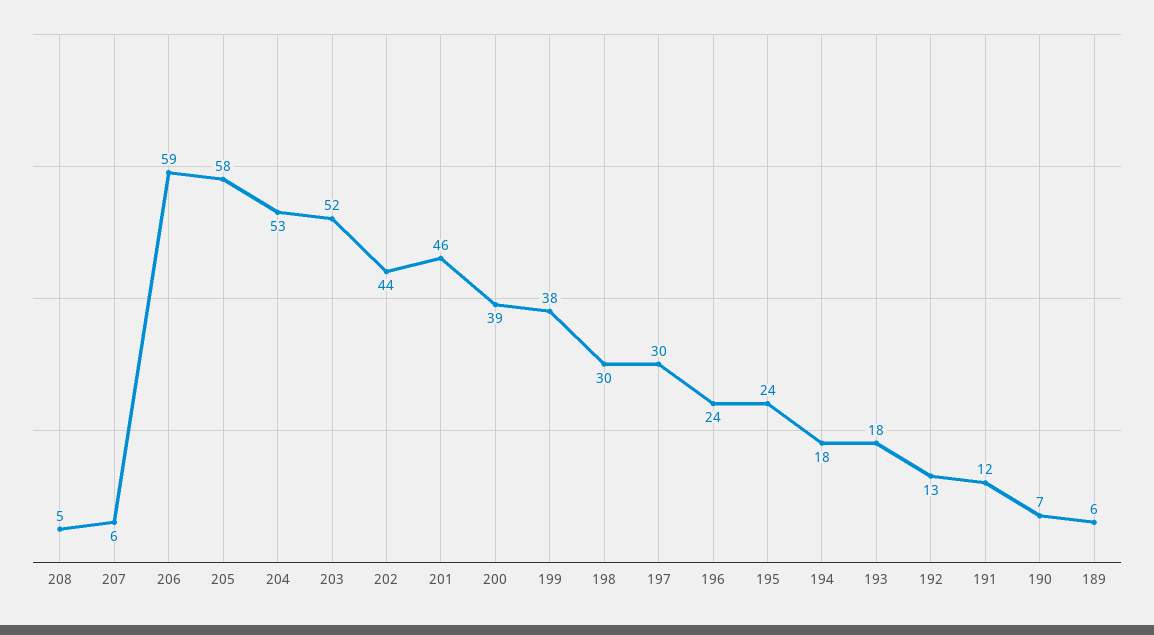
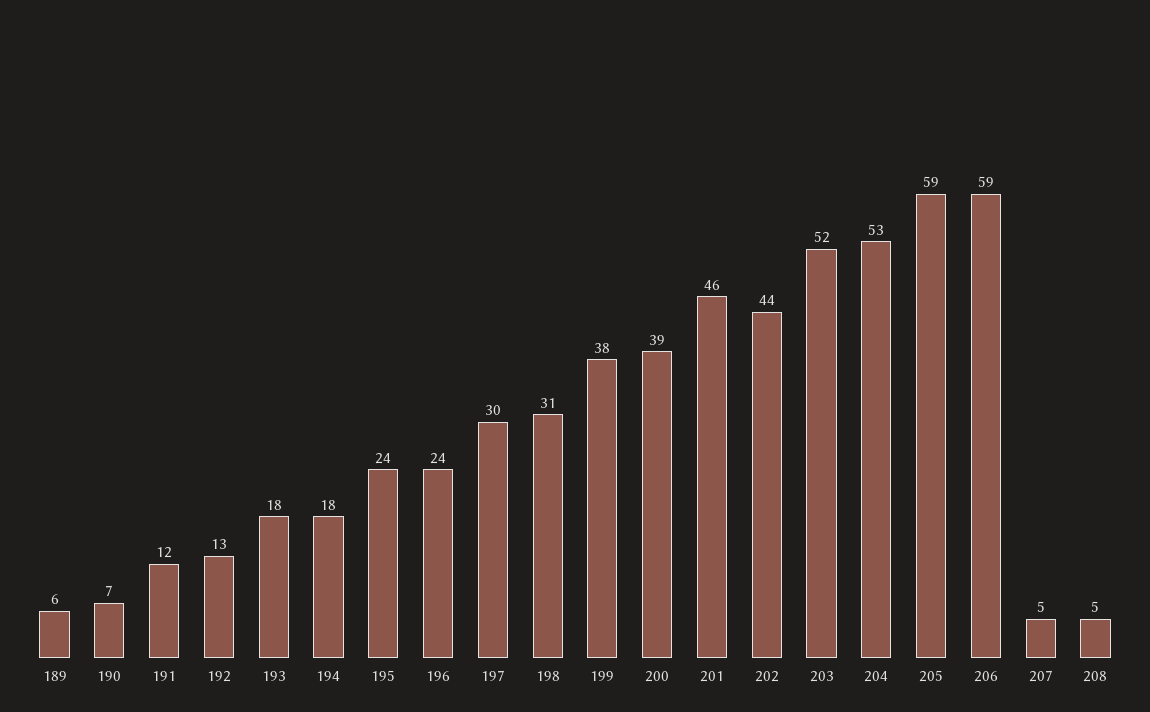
  {
    "208": 5,
-   "207": 6,
+   "207": 5,
    "206": 59,
-   "205": 58,
+   "205": 59,
    "204": 53,
    "203": 52,
    "202": 44,
    "201": 46,
    "200": 39,
    "199": 38,
-   "198": 30,
+   "198": 31,
    "197": 30,
    "196": 24,
    "195": 24,
    "194": 18,
    "193": 18,
    "192": 13,
    "191": 12,
    "190": 7,
    "189": 6
  }

